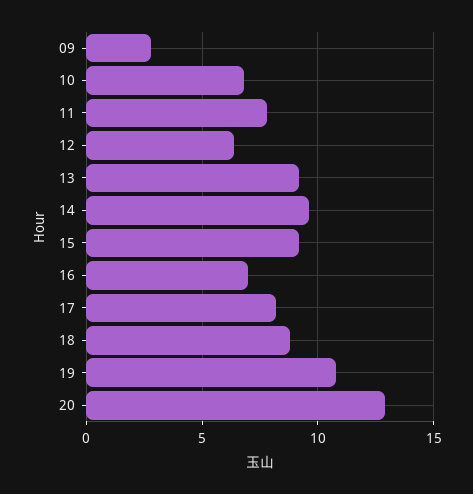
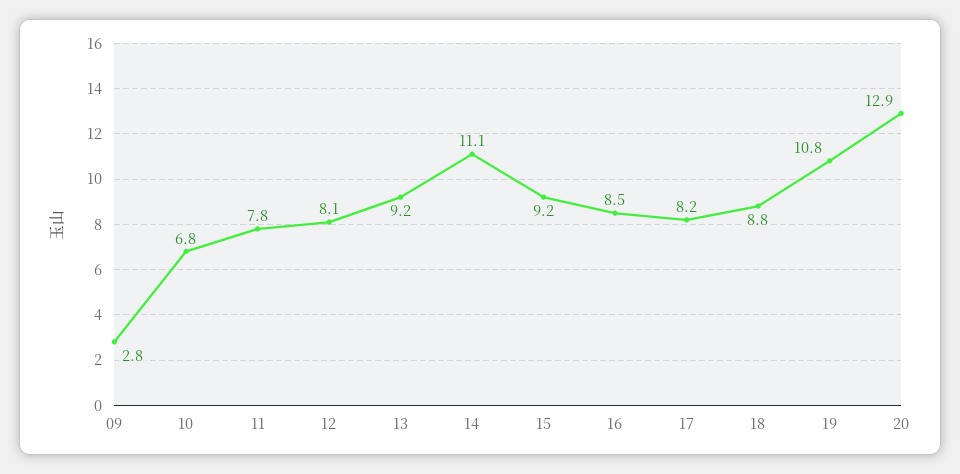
  {
    "09": 2.8,
    "10": 6.8,
    "11": 7.8,
-   "12": 6.5,
+   "12": 8.1,
    "13": 9.2,
-   "14": 9.5,
+   "14": 11.1,
    "15": 9.2,
-   "16": 7,
+   "16": 8.5,
    "17": 8.2,
    "18": 8.8,
    "19": 10.8,
    "20": 12.9
  }

